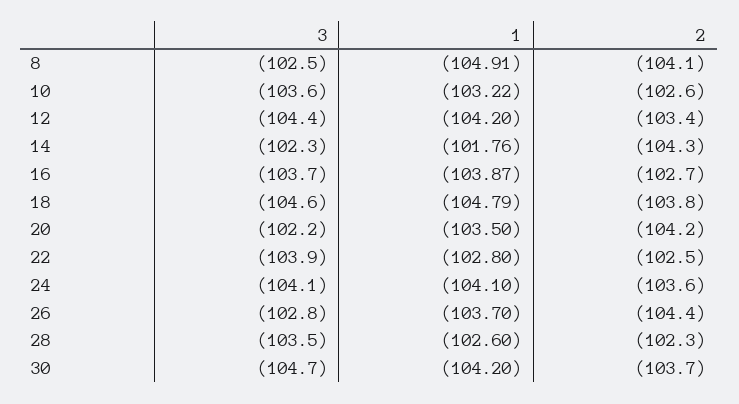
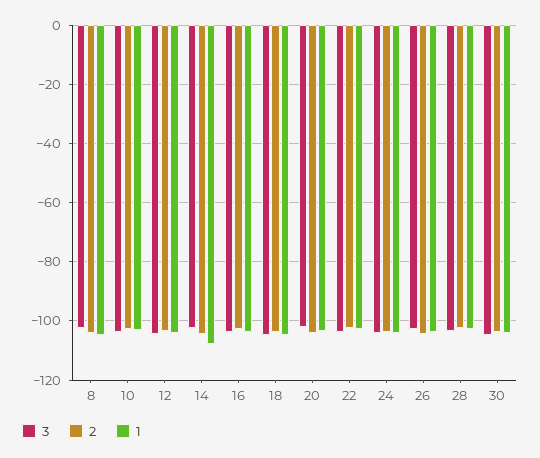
  {
    "3": {
      "8": -102.5,
      "10": -103.6,
      "12": -104.4,
      "14": -102.3,
      "16": -103.7,
      "18": -104.6,
      "20": -102.2,
      "22": -103.9,
      "24": -104.1,
      "26": -102.8,
      "28": -103.5,
      "30": -104.7
    },
    "1": {
      "8": -104.91,
      "10": -103.22,
      "12": -104.2,
-     "14": -101.76,
+     "14": -107.5,
      "16": -103.87,
      "18": -104.79,
      "20": -103.5,
      "22": -102.8,
      "24": -104.1,
      "26": -103.7,
      "28": -102.6,
      "30": -104.2
    },
    "2": {
      "8": -104.1,
      "10": -102.6,
      "12": -103.4,
      "14": -104.3,
      "16": -102.7,
      "18": -103.8,
      "20": -104.2,
      "22": -102.5,
      "24": -103.6,
      "26": -104.4,
      "28": -102.3,
      "30": -103.7
    }
  }

